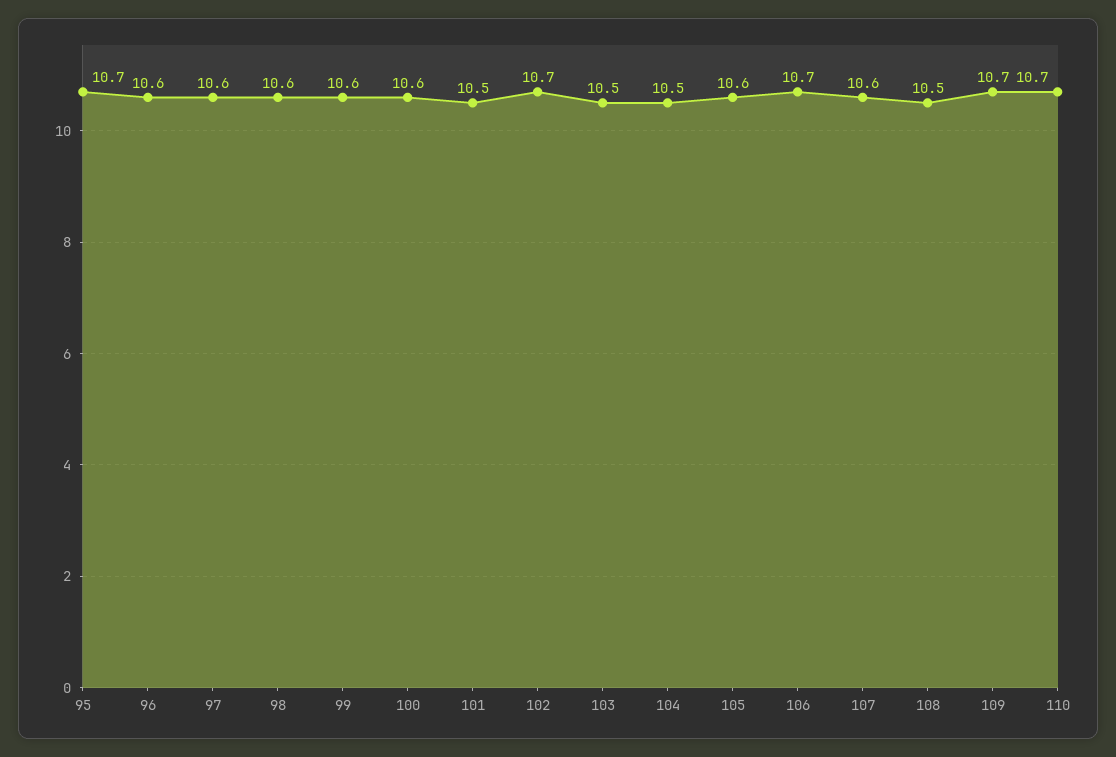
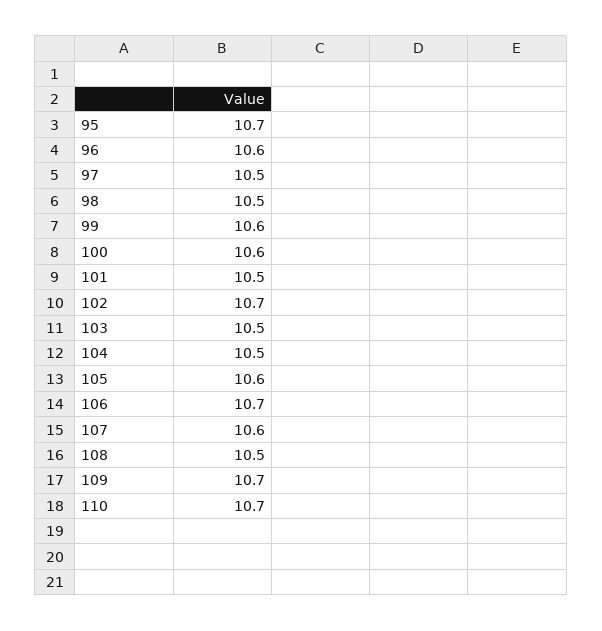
  {
    "95": 10.7,
    "96": 10.6,
-   "97": 10.6,
+   "97": 10.5,
-   "98": 10.6,
+   "98": 10.5,
    "99": 10.6,
    "100": 10.6,
    "101": 10.5,
    "102": 10.7,
    "103": 10.5,
    "104": 10.5,
    "105": 10.6,
    "106": 10.7,
    "107": 10.6,
    "108": 10.5,
    "109": 10.7,
    "110": 10.7
  }

